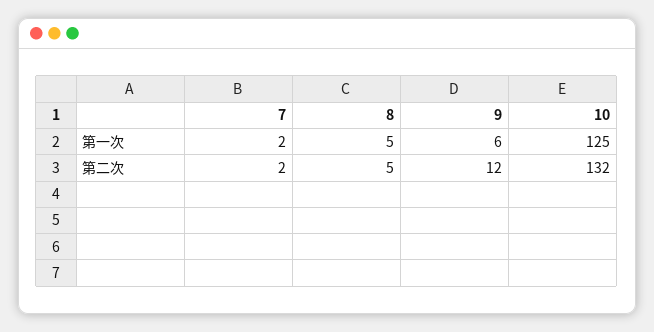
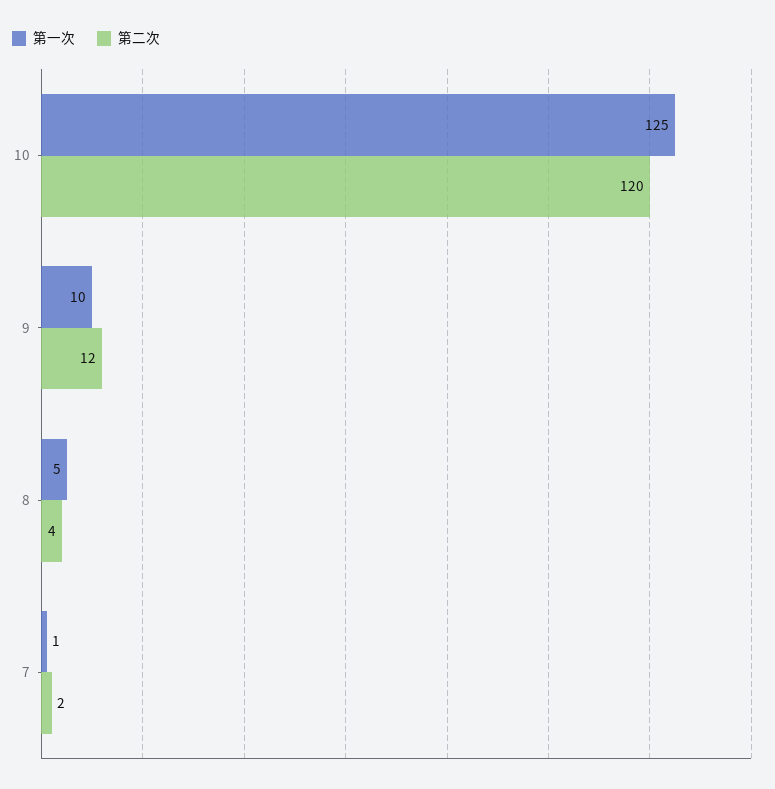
  {
    "第一次": {
-     "7": 2,
+     "7": 1,
      "8": 5,
-     "9": 6,
+     "9": 10,
      "10": 125
    },
    "第二次": {
      "7": 2,
-     "8": 5,
+     "8": 4,
      "9": 12,
-     "10": 132
+     "10": 120
    }
  }

